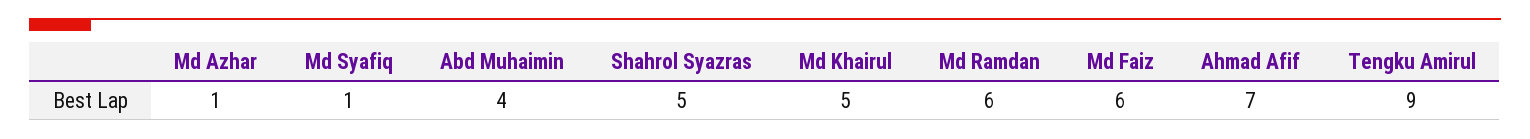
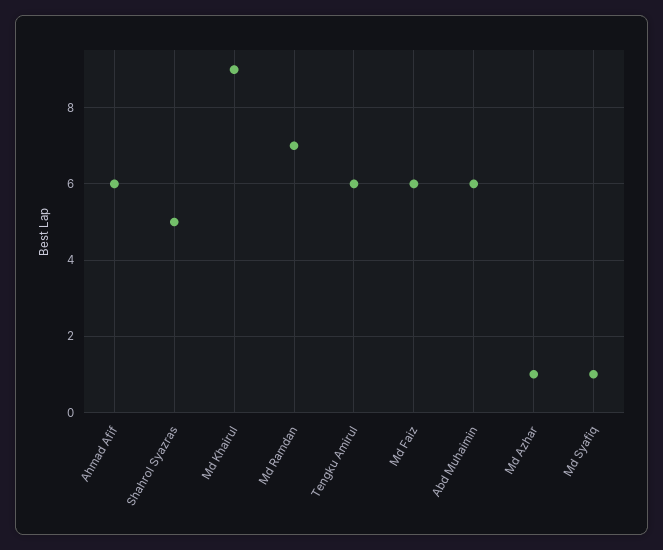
  {
    "Md Azhar": 1,
    "Md Syafiq": 1,
-   "Abd Muhaimin": 4,
+   "Abd Muhaimin": 6,
    "Shahrol Syazras": 5,
-   "Md Khairul": 5,
+   "Md Khairul": 9,
-   "Md Ramdan": 6,
+   "Md Ramdan": 7,
    "Md Faiz": 6,
-   "Ahmad Afif": 7,
+   "Ahmad Afif": 6,
-   "Tengku Amirul": 9
+   "Tengku Amirul": 6
  }

